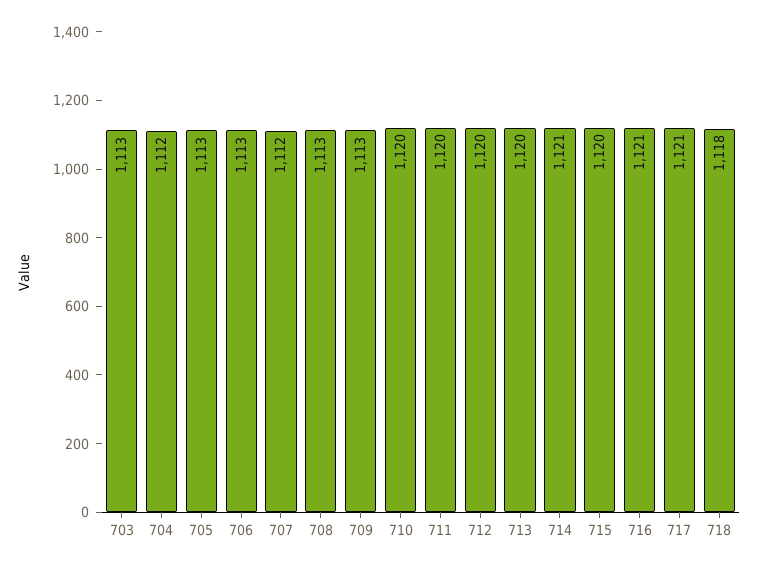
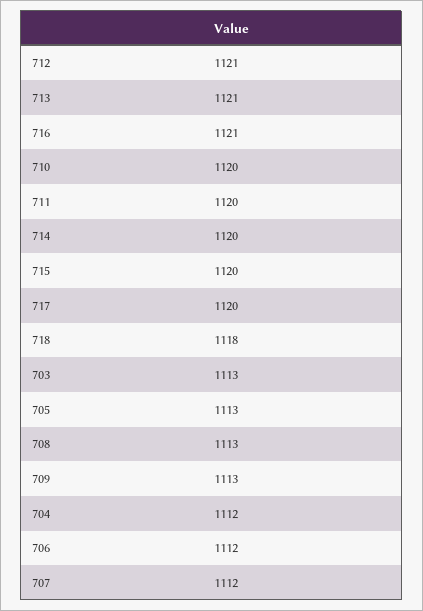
  {
    "703": 1113,
    "704": 1112,
    "705": 1113,
-   "706": 1113,
+   "706": 1112,
    "707": 1112,
    "708": 1113,
    "709": 1113,
    "710": 1120,
    "711": 1120,
-   "712": 1120,
+   "712": 1121,
-   "713": 1120,
+   "713": 1121,
-   "714": 1121,
+   "714": 1120,
    "715": 1120,
    "716": 1121,
-   "717": 1121,
+   "717": 1120,
    "718": 1118
  }

